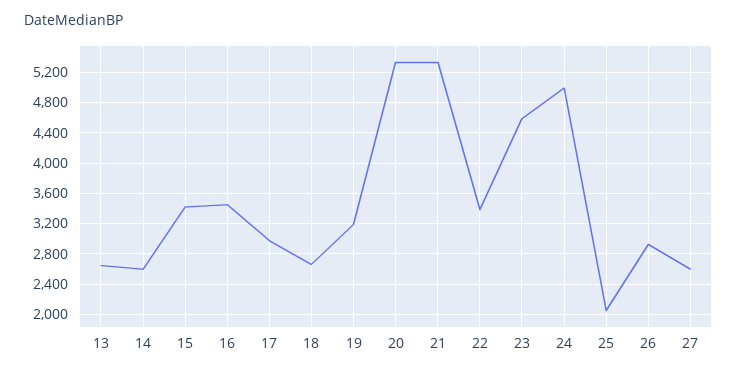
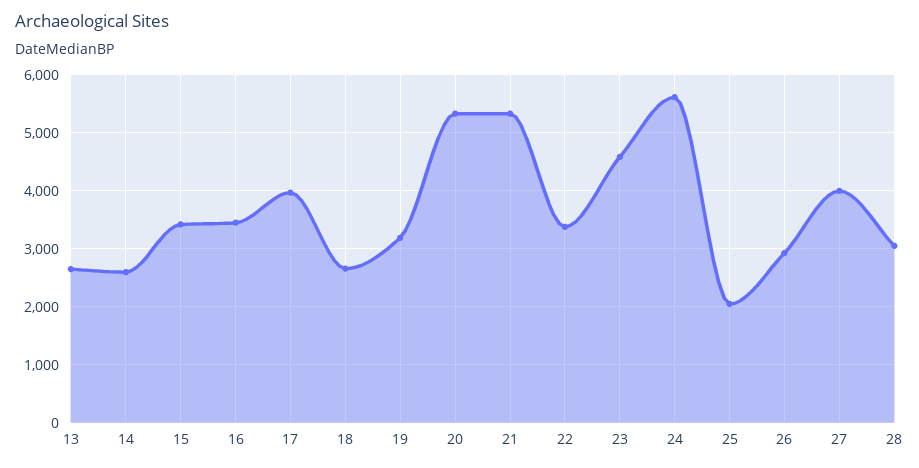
  {
    "13": 2700,
    "14": 2600,
    "15": 3400,
    "16": 3500,
-   "17": 3000,
+   "17": 4000,
    "18": 2700,
    "19": 3200,
    "20": 5300,
    "21": 5300,
    "22": 3400,
    "23": 4600,
-   "24": 5000,
+   "24": 5600,
    "25": 2100,
    "26": 2900,
-   "27": 2600
+   "27": 4000,
+   "28": 3000
  }

